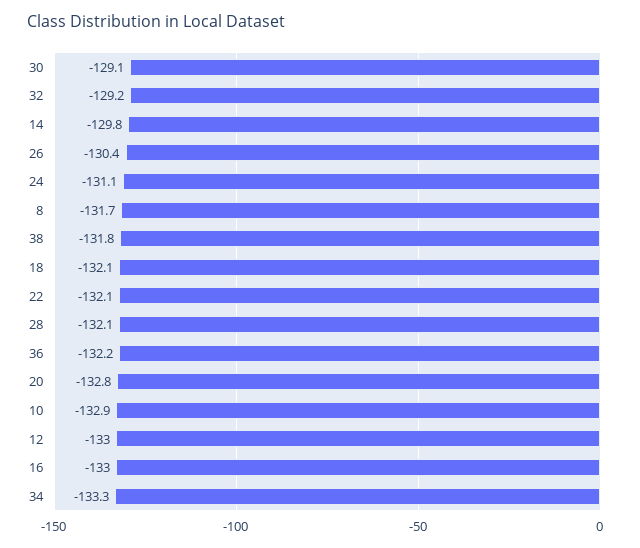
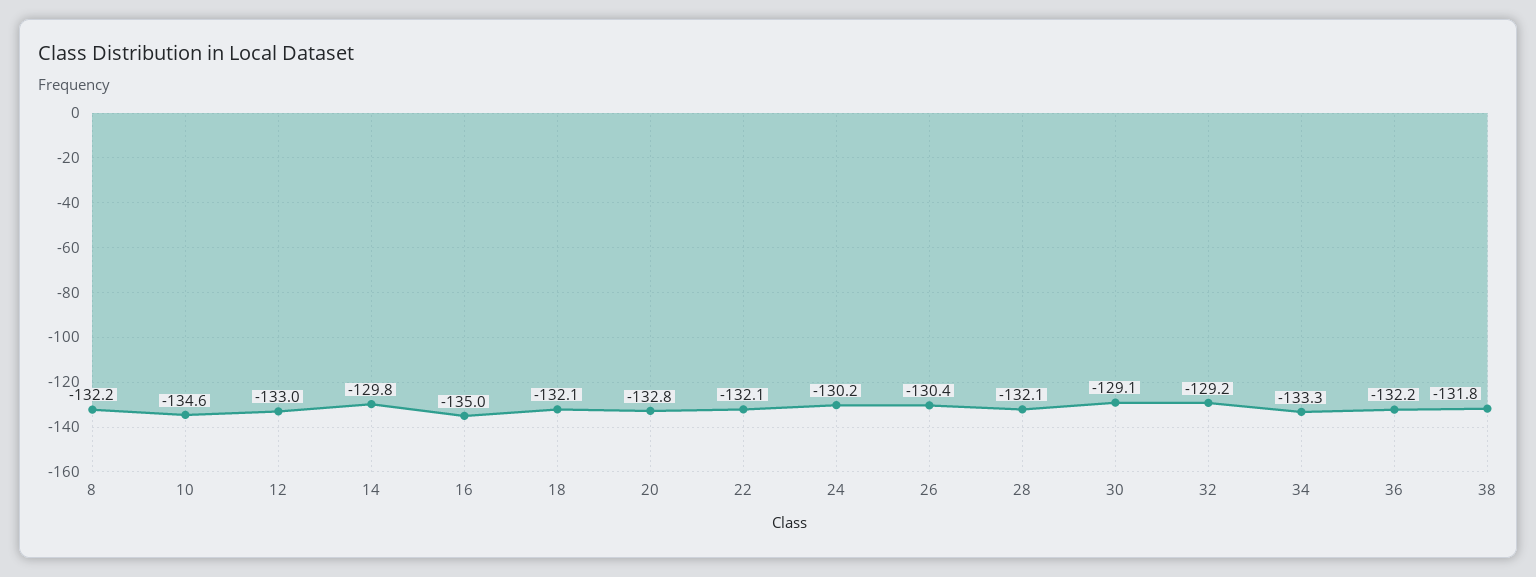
  {
    "30": -129.1,
    "32": -129.2,
    "14": -129.8,
    "26": -130.4,
-   "24": -131.1,
+   "24": -130.2,
-   "8": -131.7,
+   "8": -132.2,
    "38": -131.8,
    "18": -132.1,
    "22": -132.1,
    "28": -132.1,
    "36": -132.2,
    "20": -132.8,
-   "10": -132.9,
+   "10": -134.6,
    "12": -133,
-   "16": -133,
+   "16": -135,
    "34": -133.3
  }

